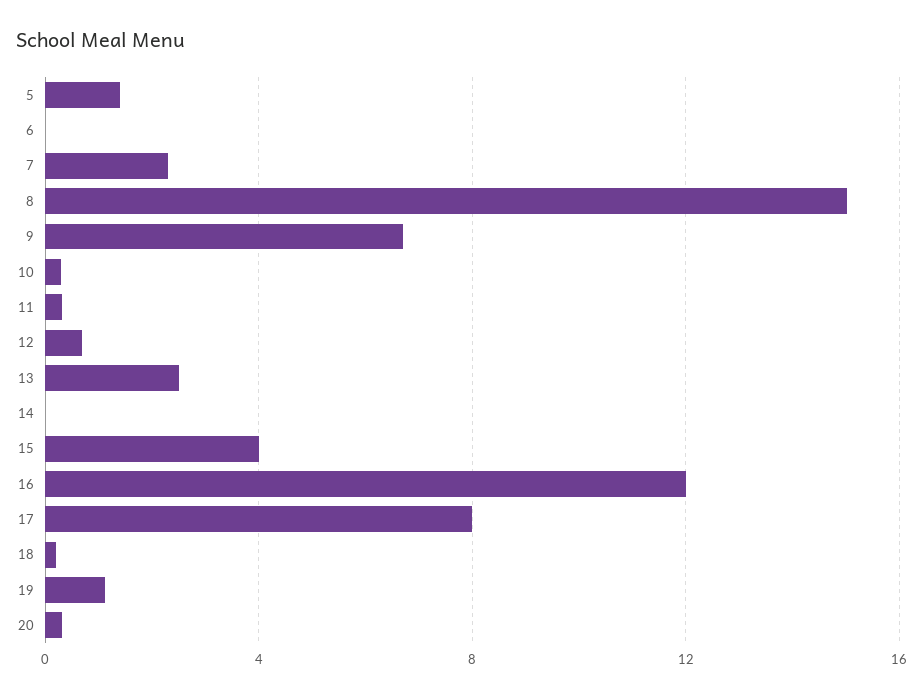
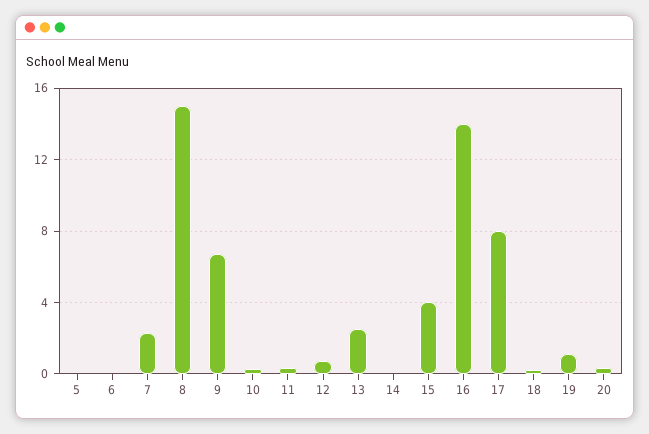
  {
-   "5": 1.5,
+   "5": 0,
    "6": 0,
    "7": 2.5,
    "8": 15,
    "9": 6.5,
    "10": 0.5,
    "11": 0.5,
    "12": 0.5,
    "13": 2.5,
    "14": 0,
    "15": 4,
-   "16": 12,
+   "16": 14,
    "17": 8,
    "18": 0,
    "19": 1,
    "20": 0.5
  }

